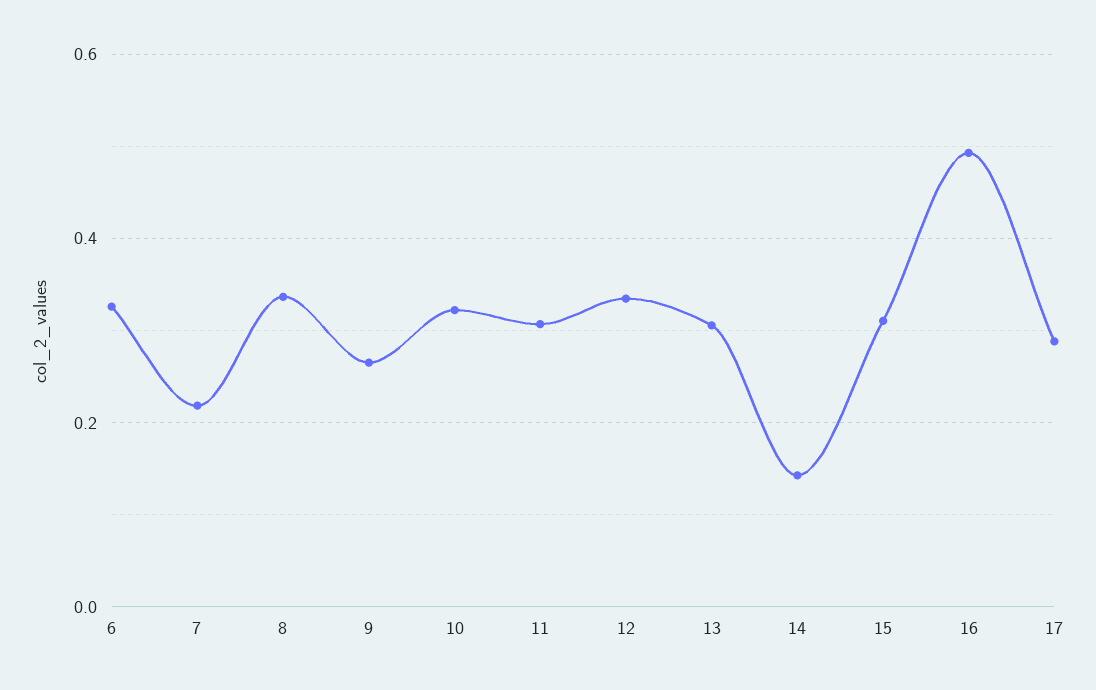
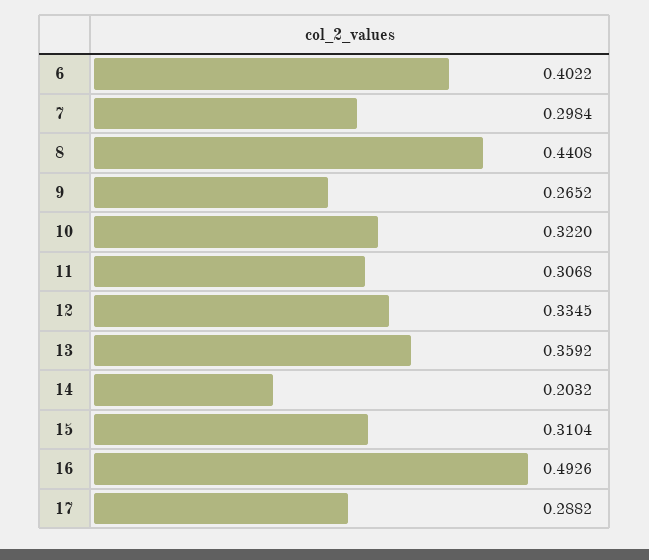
  {
-   "6": 0.32,
+   "6": 0.4022,
-   "7": 0.22,
+   "7": 0.2984,
-   "8": 0.34,
+   "8": 0.4408,
    "9": 0.2652,
    "10": 0.322,
    "11": 0.3068,
    "12": 0.3345,
-   "13": 0.3,
+   "13": 0.3592,
-   "14": 0.14,
+   "14": 0.2032,
    "15": 0.3104,
    "16": 0.4926,
    "17": 0.2882
  }

